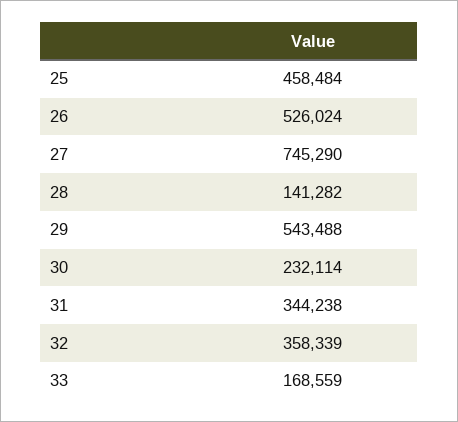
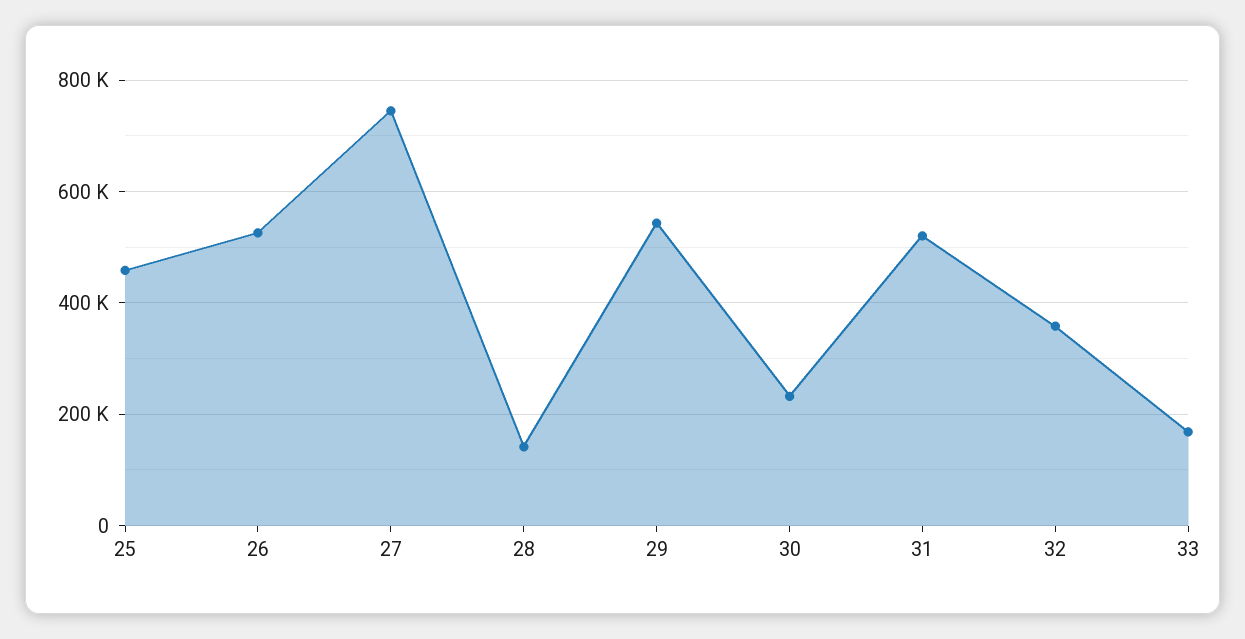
  {
    "25": 458484,
    "26": 526024,
    "27": 745290,
    "28": 141282,
    "29": 543488,
    "30": 232114,
-   "31": 344238,
+   "31": 520000,
    "32": 358339,
    "33": 168559
  }

